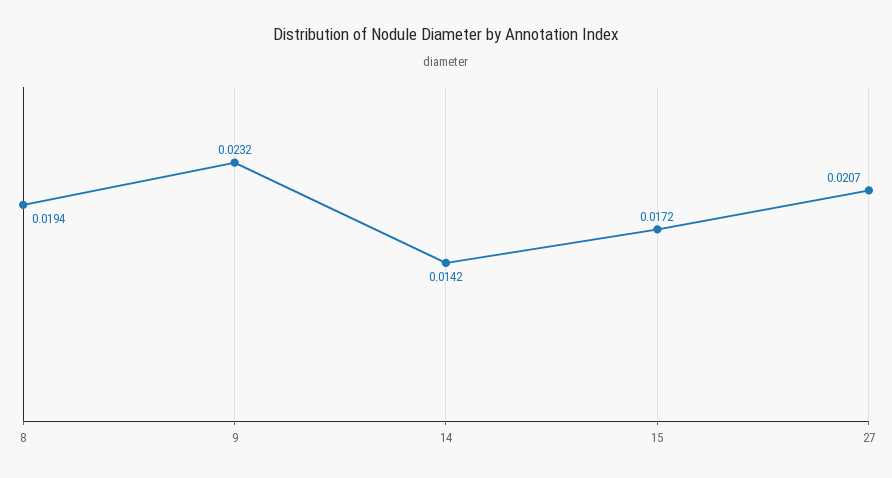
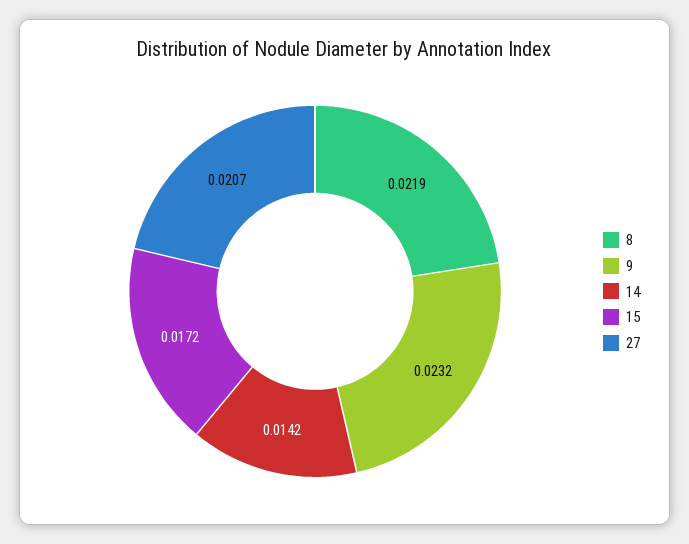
  {
-   "8": 0.0194,
+   "8": 0.0219,
    "9": 0.0232,
    "14": 0.0142,
    "15": 0.0172,
    "27": 0.0207
  }

